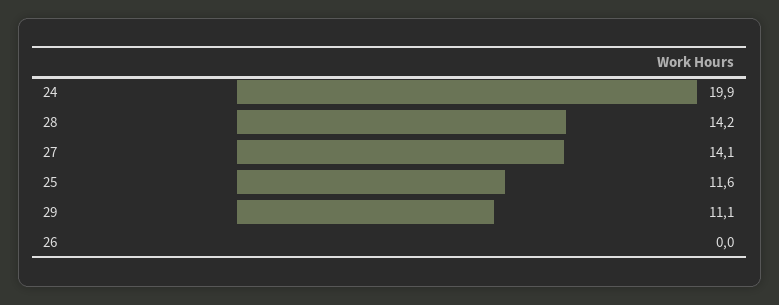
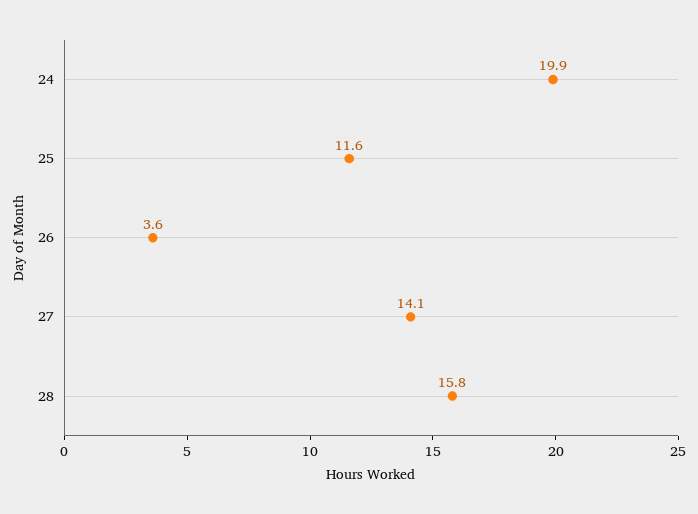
  {
    "24": 19.9,
-   "28": 14.2,
+   "28": 15.8,
    "27": 14.1,
    "25": 11.6,
-   "29": 11.1,
-   "26": 0
+   "26": 3.6
  }

